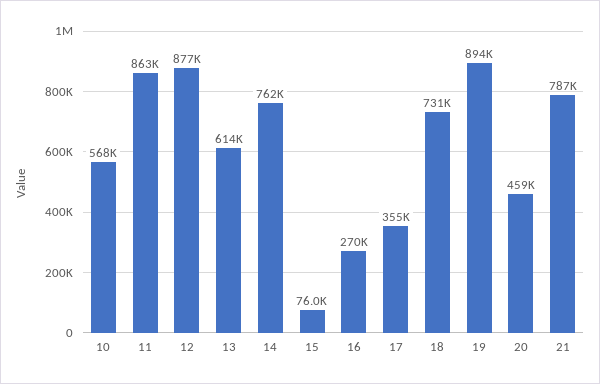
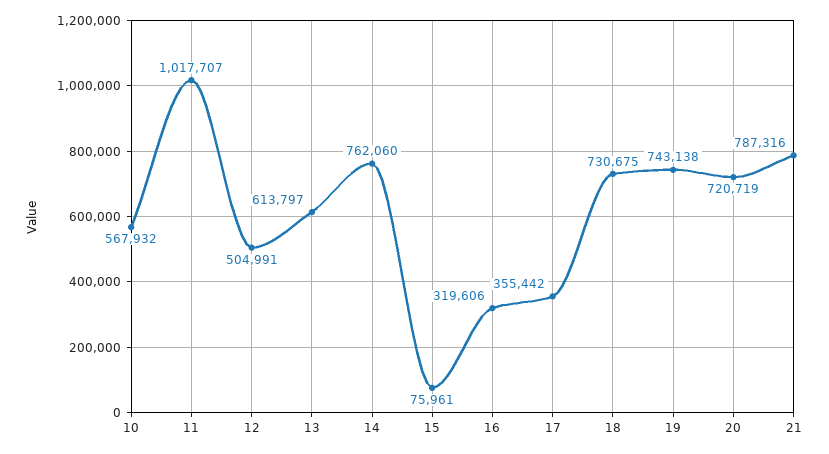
  {
    "10": 567932,
-   "11": 863000,
+   "11": 1017707,
-   "12": 877000,
+   "12": 504991,
    "13": 613797,
    "14": 762060,
    "15": 75961,
-   "16": 270000,
+   "16": 319606,
    "17": 355442,
    "18": 730675,
-   "19": 894000,
+   "19": 743138,
-   "20": 459000,
+   "20": 720719,
    "21": 787316
  }

